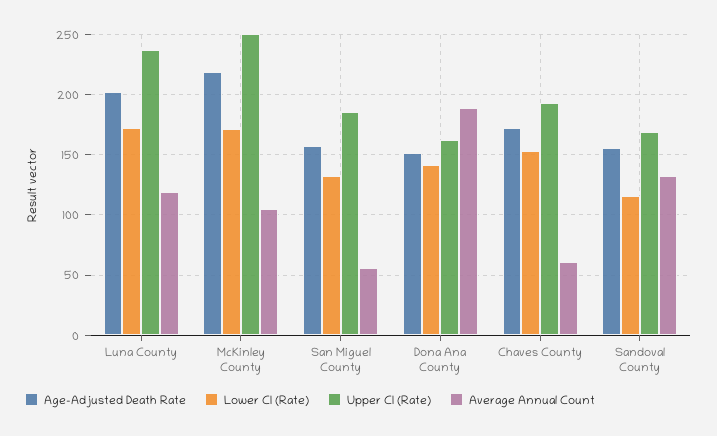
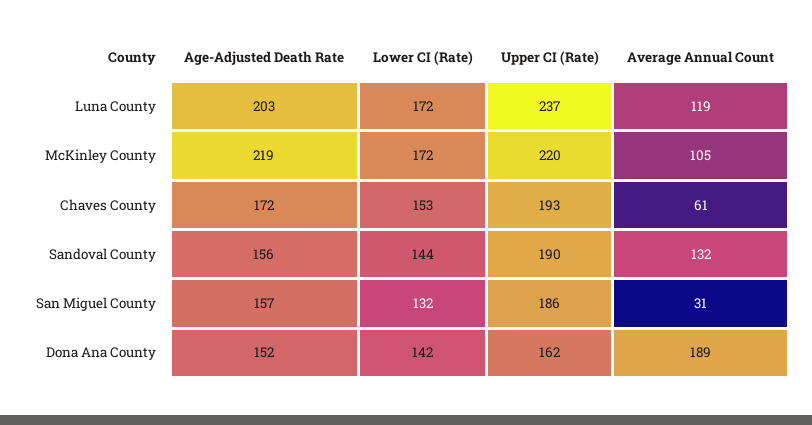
  {
    "Age-Adjusted Death Rate": {
      "Luna County": 203,
      "McKinley County": 219,
      "San Miguel County": 157,
      "Dona Ana County": 152,
      "Chaves County": 172,
      "Sandoval County": 156
    },
    "Lower CI (Rate)": {
      "Luna County": 172,
      "McKinley County": 172,
      "San Miguel County": 132,
      "Dona Ana County": 142,
      "Chaves County": 153,
-     "Sandoval County": 115
+     "Sandoval County": 144
    },
    "Upper CI (Rate)": {
      "Luna County": 237,
-     "McKinley County": 250,
+     "McKinley County": 220,
      "San Miguel County": 186,
      "Dona Ana County": 162,
      "Chaves County": 193,
-     "Sandoval County": 170
+     "Sandoval County": 190
    },
    "Average Annual Count": {
      "Luna County": 119,
      "McKinley County": 105,
-     "San Miguel County": 55,
+     "San Miguel County": 31,
      "Dona Ana County": 189,
      "Chaves County": 61,
      "Sandoval County": 132
    }
  }

